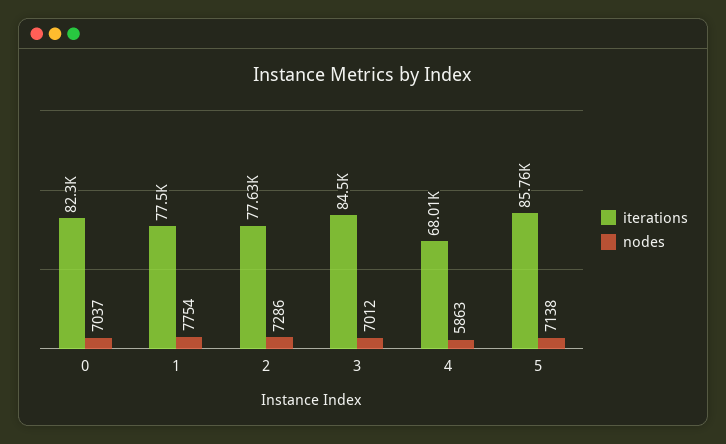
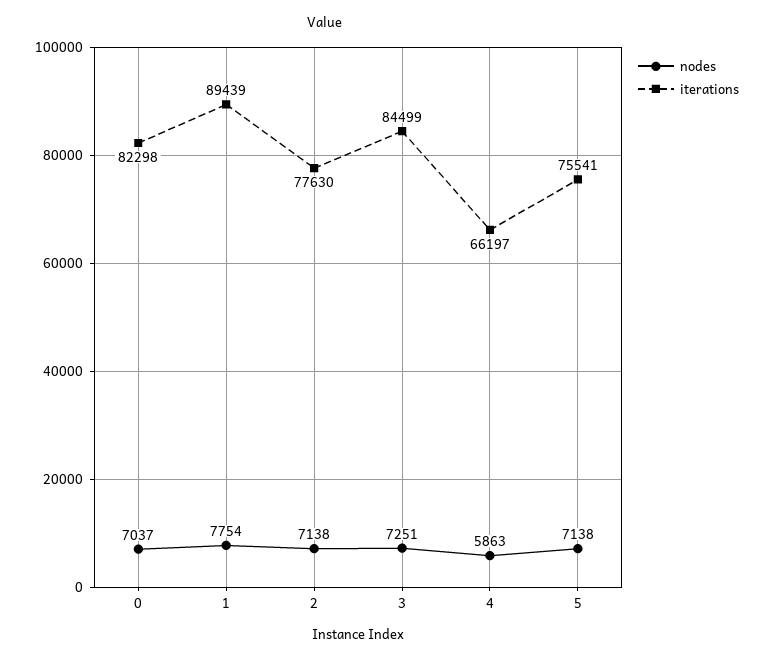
  {
    "iterations": {
      "0": 82298,
-     "1": 77500,
+     "1": 89439,
      "2": 77630,
      "3": 84499,
-     "4": 68010,
+     "4": 66197,
-     "5": 85760
+     "5": 75541
    },
    "nodes": {
      "0": 7037,
      "1": 7754,
-     "2": 7286,
+     "2": 7138,
-     "3": 7012,
+     "3": 7251,
      "4": 5863,
      "5": 7138
    }
  }

